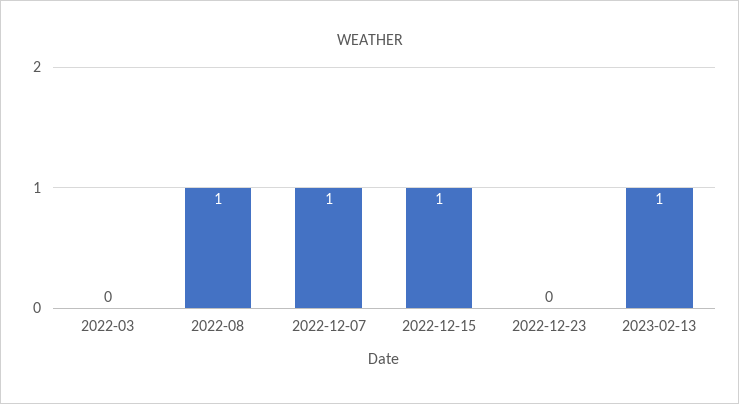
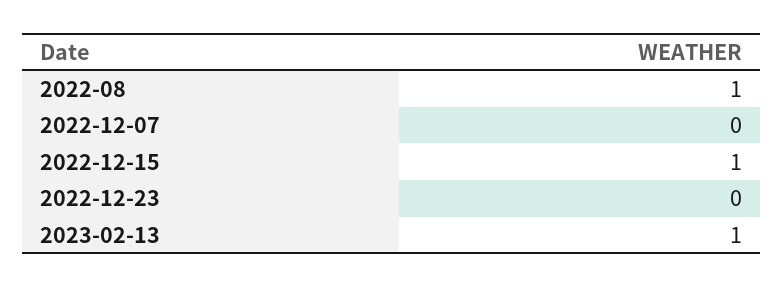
  {
-   "2022-03": 0,
    "2022-08": 1,
-   "2022-12-07": 1,
+   "2022-12-07": 0,
    "2022-12-15": 1,
    "2022-12-23": 0,
    "2023-02-13": 1
  }

